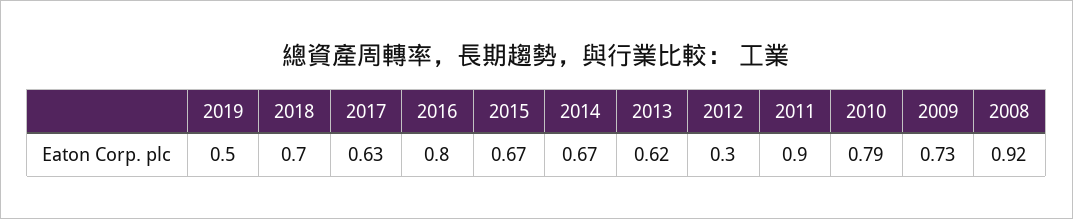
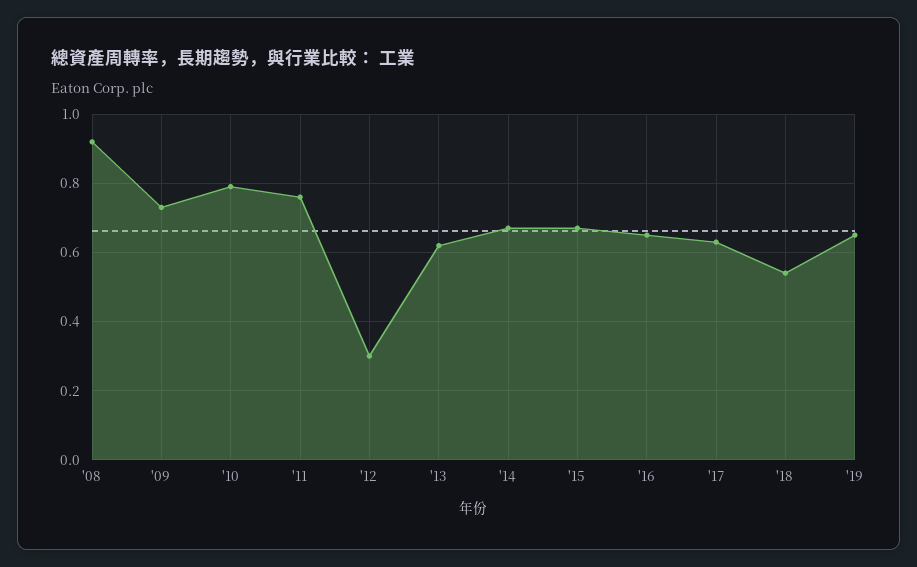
  {
-   "2019": 0.5,
+   "2019": 0.65,
-   "2018": 0.7,
+   "2018": 0.55,
    "2017": 0.63,
-   "2016": 0.8,
+   "2016": 0.65,
    "2015": 0.67,
    "2014": 0.67,
    "2013": 0.62,
    "2012": 0.3,
-   "2011": 0.9,
+   "2011": 0.75,
    "2010": 0.79,
    "2009": 0.73,
    "2008": 0.92
  }

